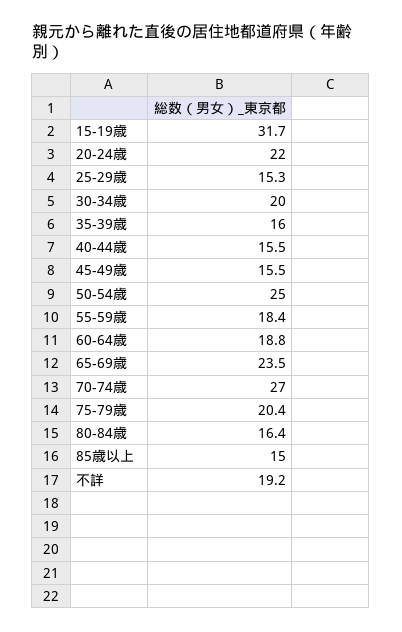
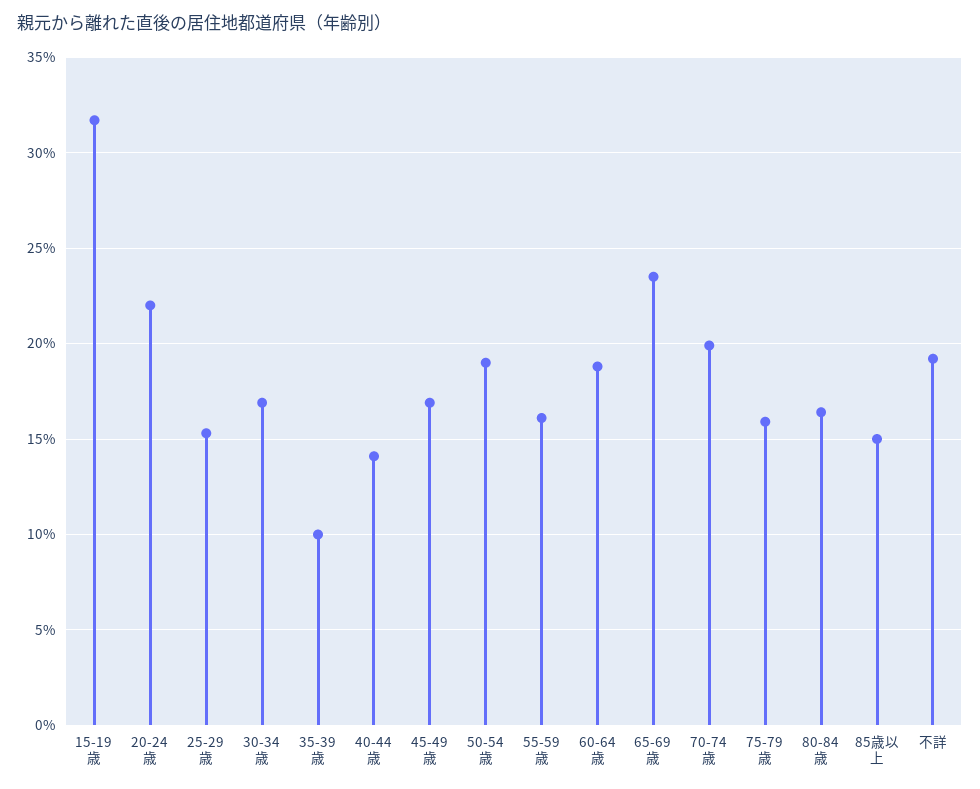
  {
    "15-19歳": 31.7,
    "20-24歳": 22,
    "25-29歳": 15.3,
-   "30-34歳": 20,
+   "30-34歳": 17,
-   "35-39歳": 16,
+   "35-39歳": 10,
-   "40-44歳": 15.5,
+   "40-44歳": 14,
-   "45-49歳": 15.5,
+   "45-49歳": 17,
-   "50-54歳": 25,
+   "50-54歳": 19,
-   "55-59歳": 18.4,
+   "55-59歳": 16,
    "60-64歳": 18.8,
    "65-69歳": 23.5,
-   "70-74歳": 27,
+   "70-74歳": 20,
-   "75-79歳": 20.4,
+   "75-79歳": 16,
    "80-84歳": 16.4,
    "85歳以上": 15,
    "不詳": 19.2
  }

